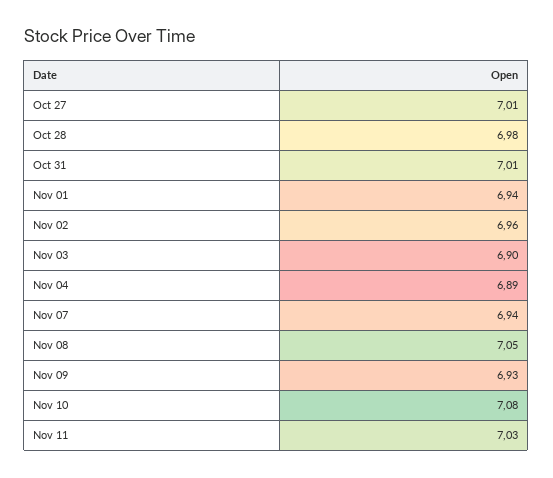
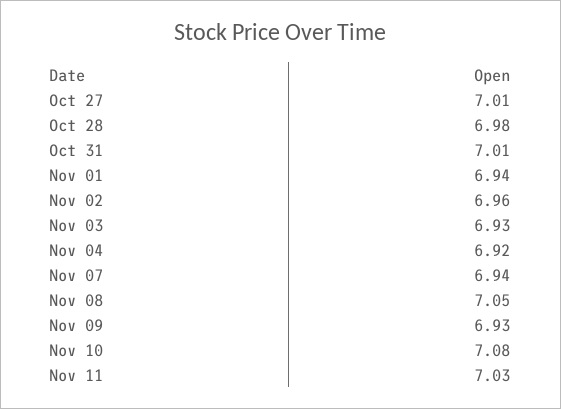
  {
    "Oct 27": 7.01,
    "Oct 28": 6.98,
    "Oct 31": 7.01,
    "Nov 01": 6.94,
    "Nov 02": 6.96,
-   "Nov 03": 6.9,
+   "Nov 03": 6.93,
-   "Nov 04": 6.89,
+   "Nov 04": 6.92,
    "Nov 07": 6.94,
    "Nov 08": 7.05,
    "Nov 09": 6.93,
    "Nov 10": 7.08,
    "Nov 11": 7.03
  }

